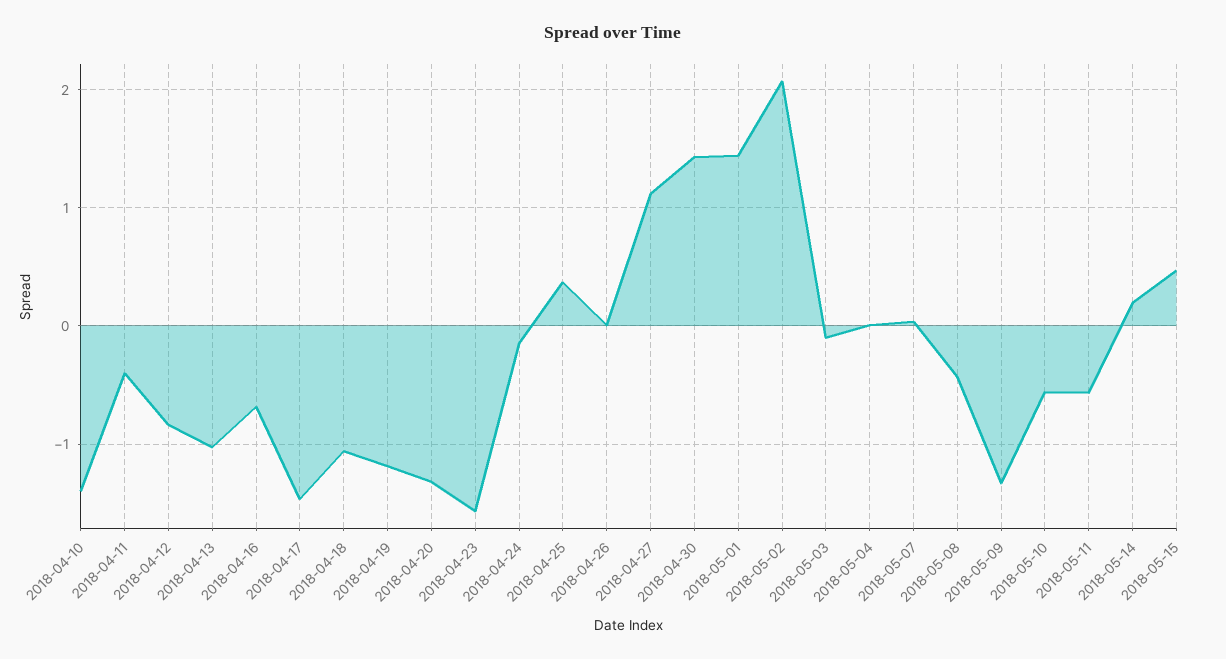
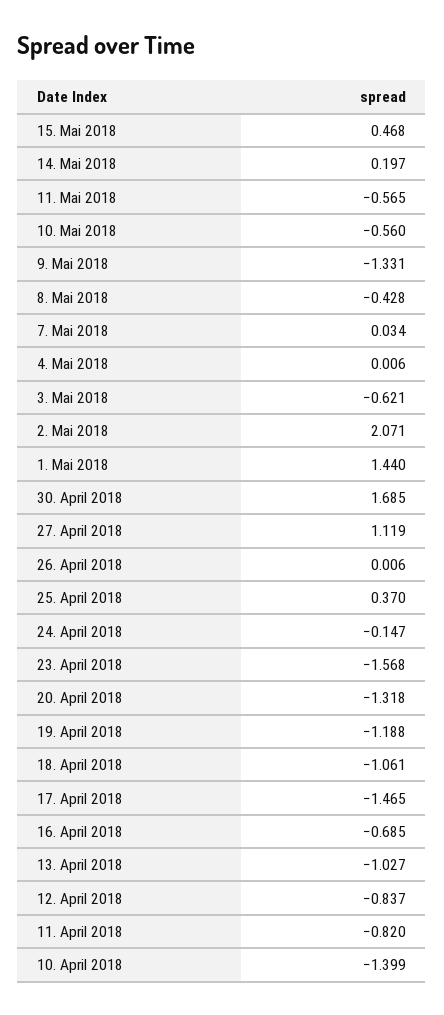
  {
    "2018-04-10": -1.399,
-   "2018-04-11": -0.4,
+   "2018-04-11": -0.82,
    "2018-04-12": -0.837,
    "2018-04-13": -1.027,
    "2018-04-16": -0.685,
    "2018-04-17": -1.465,
    "2018-04-18": -1.061,
    "2018-04-19": -1.188,
    "2018-04-20": -1.318,
    "2018-04-23": -1.568,
    "2018-04-24": -0.147,
    "2018-04-25": 0.37,
    "2018-04-26": 0.006,
    "2018-04-27": 1.119,
-   "2018-04-30": 1.4,
+   "2018-04-30": 1.685,
    "2018-05-01": 1.44,
    "2018-05-02": 2.071,
-   "2018-05-03": -0.1,
+   "2018-05-03": -0.621,
    "2018-05-04": 0.006,
    "2018-05-07": 0.034,
    "2018-05-08": -0.428,
    "2018-05-09": -1.331,
    "2018-05-10": -0.56,
    "2018-05-11": -0.565,
    "2018-05-14": 0.197,
    "2018-05-15": 0.468
  }

